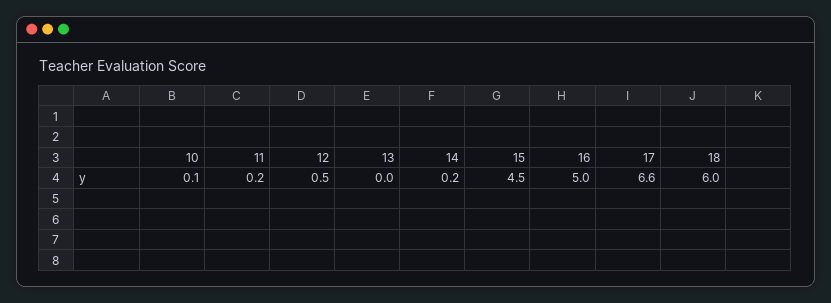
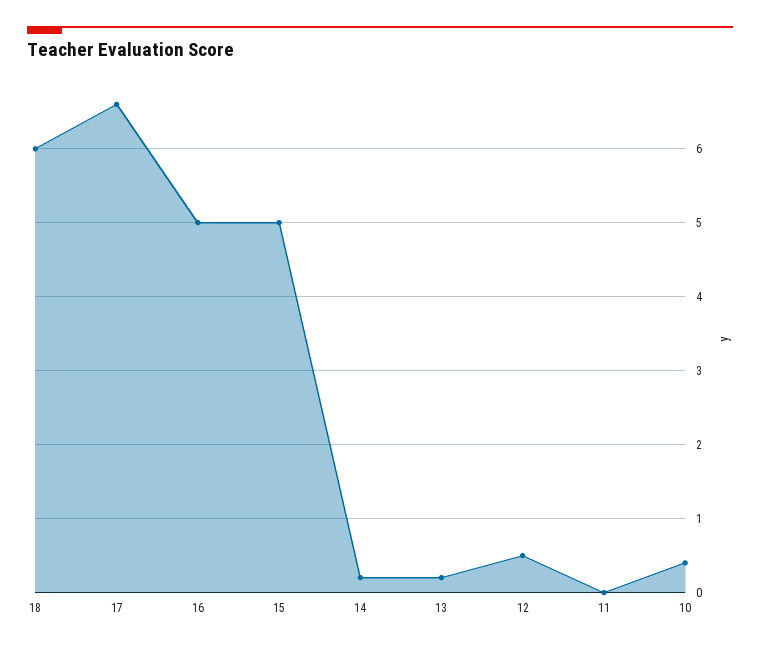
  {
-   "10": 0.1,
+   "10": 0.4,
-   "11": 0.2,
+   "11": 0,
    "12": 0.5,
-   "13": 0,
+   "13": 0.2,
    "14": 0.2,
-   "15": 4.5,
+   "15": 5,
    "16": 5,
    "17": 6.6,
    "18": 6
  }

